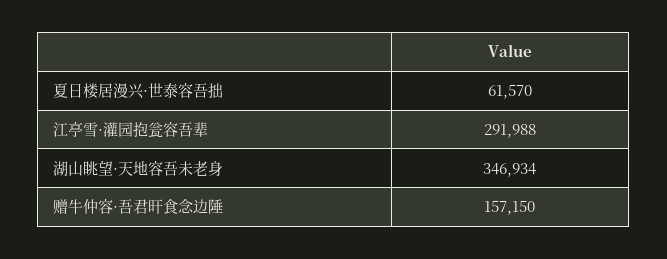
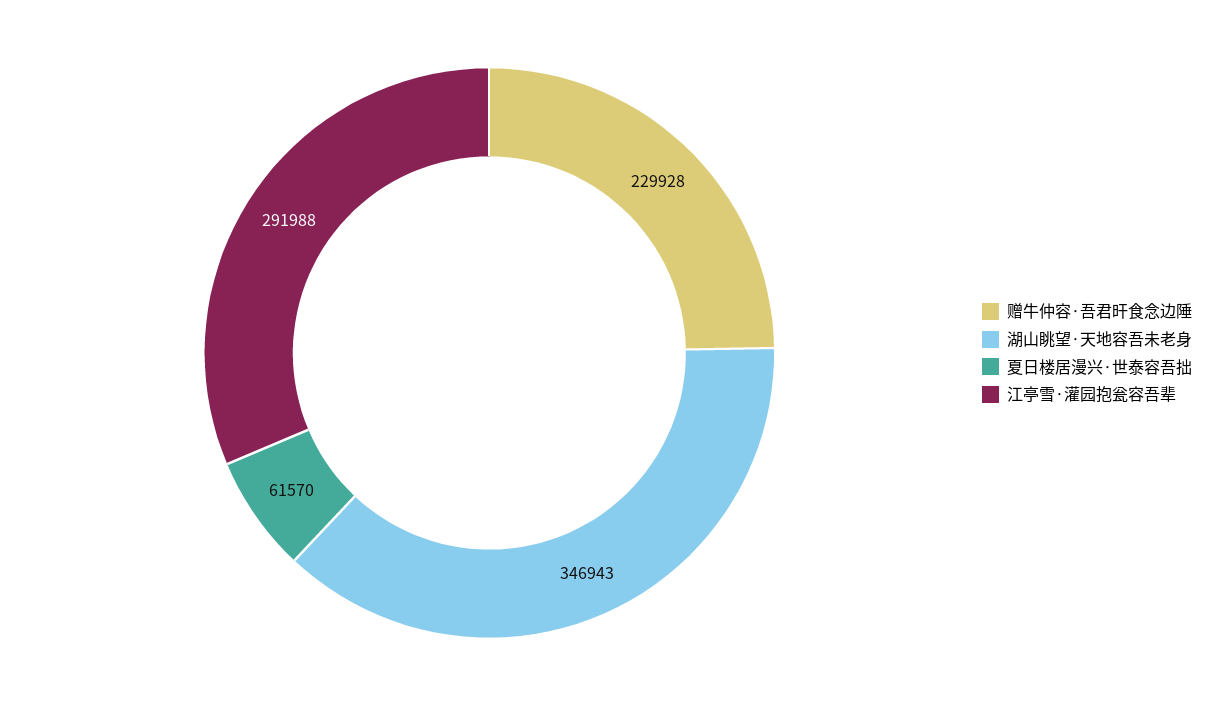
  {
    "夏日楼居漫兴·世泰容吾拙": 61570,
    "江亭雪·灌园抱瓮容吾辈": 291988,
-   "湖山眺望·天地容吾未老身": 346934,
+   "湖山眺望·天地容吾未老身": 346943,
-   "赠牛仲容·吾君旰食念边陲": 157150
+   "赠牛仲容·吾君旰食念边陲": 229928
  }

